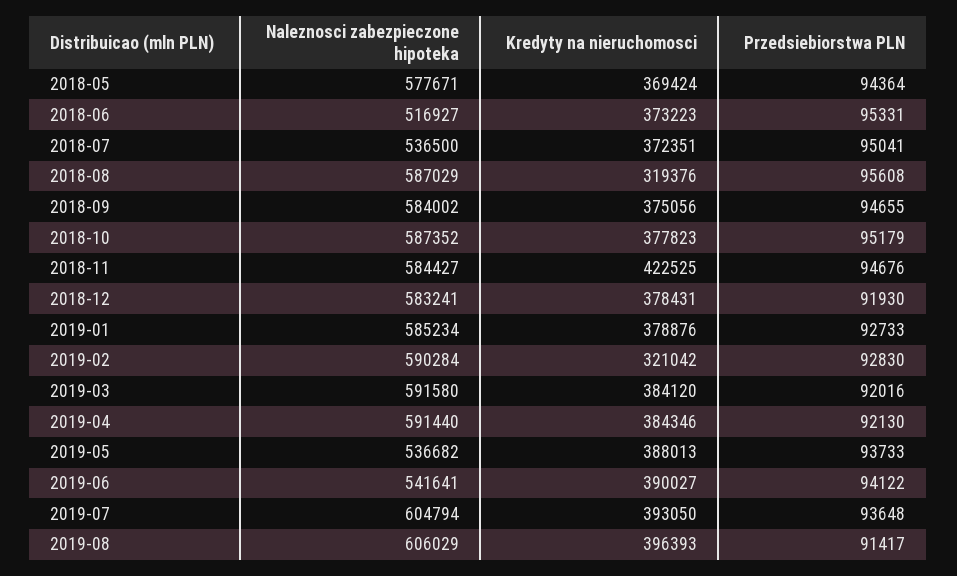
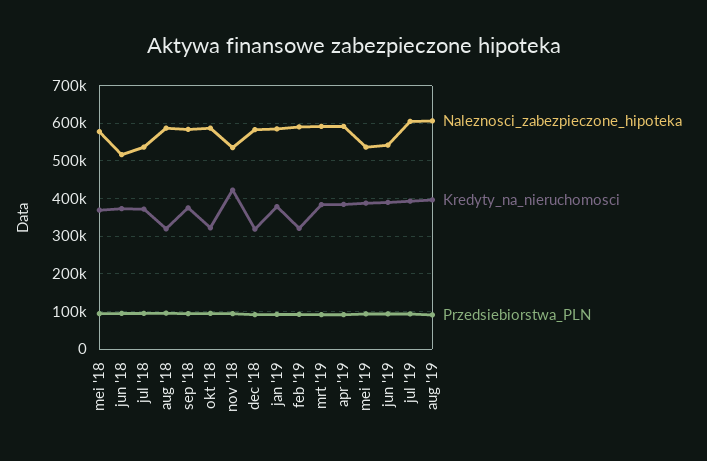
  {
    "Naleznosci zabezpieczone hipoteka": {
      "2018-05": 577671,
      "2018-06": 516927,
      "2018-07": 536500,
      "2018-08": 587029,
      "2018-09": 584002,
      "2018-10": 587352,
-     "2018-11": 584427,
+     "2018-11": 540000,
      "2018-12": 583241,
      "2019-01": 585234,
      "2019-02": 590284,
      "2019-03": 591580,
      "2019-04": 591440,
      "2019-05": 536682,
      "2019-06": 541641,
      "2019-07": 604794,
      "2019-08": 606029
    },
    "Kredyty na nieruchomosci": {
      "2018-05": 369424,
      "2018-06": 373223,
      "2018-07": 372351,
      "2018-08": 319376,
      "2018-09": 375056,
-     "2018-10": 377823,
+     "2018-10": 320000,
      "2018-11": 422525,
-     "2018-12": 378431,
+     "2018-12": 320000,
      "2019-01": 378876,
      "2019-02": 321042,
      "2019-03": 384120,
      "2019-04": 384346,
      "2019-05": 388013,
      "2019-06": 390027,
      "2019-07": 393050,
      "2019-08": 396393
    },
    "Przedsiebiorstwa PLN": {
      "2018-05": 94364,
      "2018-06": 95331,
      "2018-07": 95041,
      "2018-08": 95608,
      "2018-09": 94655,
      "2018-10": 95179,
      "2018-11": 94676,
      "2018-12": 91930,
      "2019-01": 92733,
      "2019-02": 92830,
      "2019-03": 92016,
      "2019-04": 92130,
      "2019-05": 93733,
      "2019-06": 94122,
      "2019-07": 93648,
      "2019-08": 91417
    }
  }

